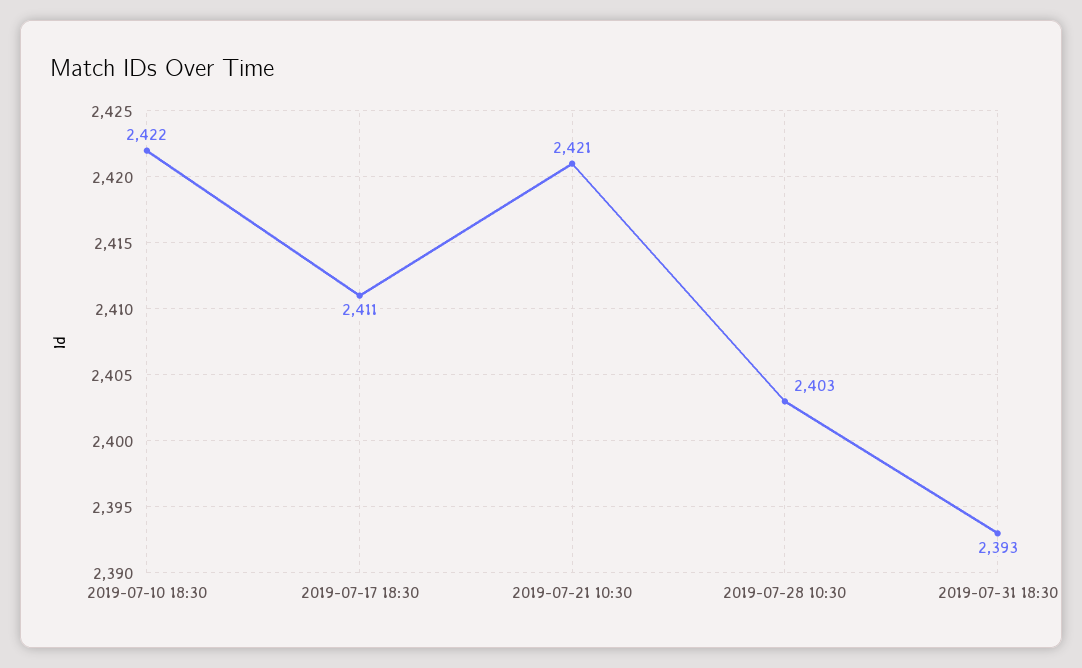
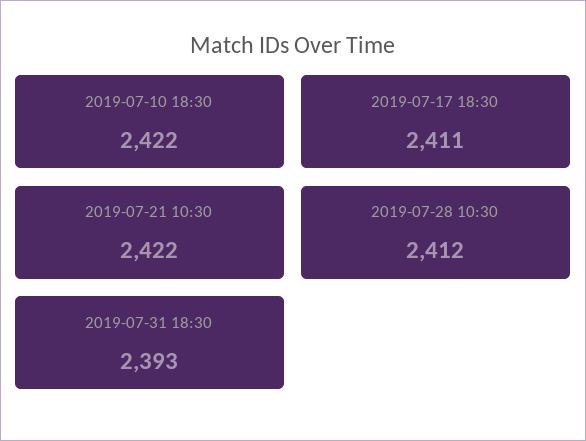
  {
    "2019-07-10 18:30": 2422,
    "2019-07-17 18:30": 2411,
-   "2019-07-21 10:30": 2421,
+   "2019-07-21 10:30": 2422,
-   "2019-07-28 10:30": 2403,
+   "2019-07-28 10:30": 2412,
    "2019-07-31 18:30": 2393
  }

